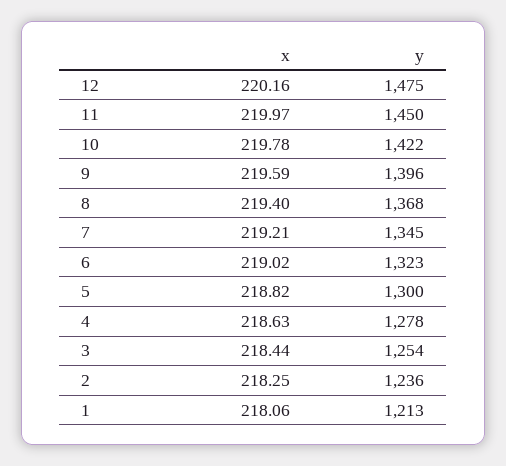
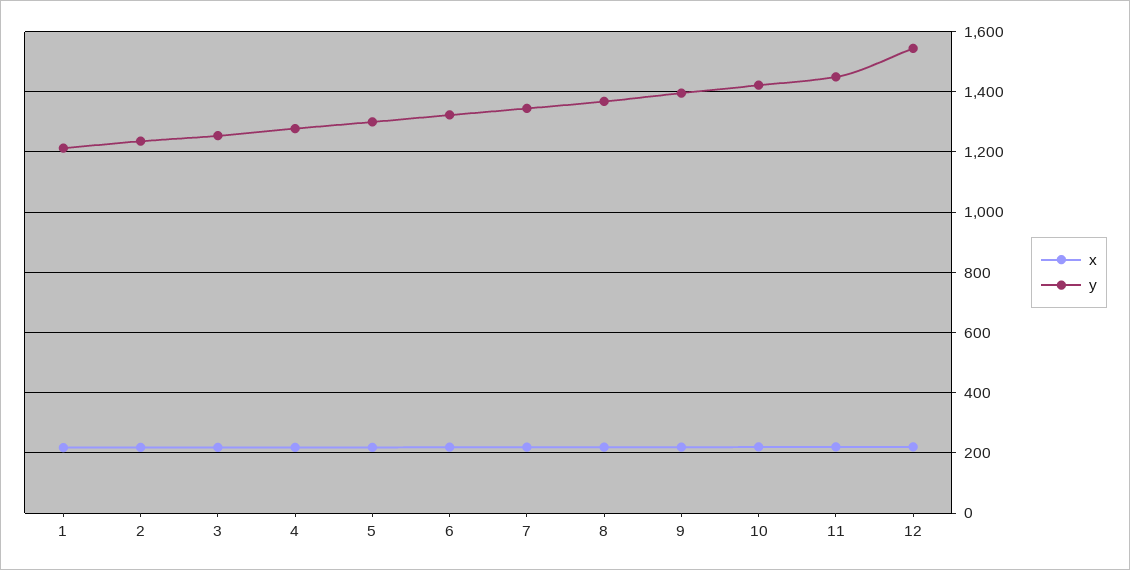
  {
    "x": {
      "12": 220.16,
      "11": 219.97,
      "10": 219.78,
      "9": 219.59,
      "8": 219.4,
      "7": 219.21,
      "6": 219.02,
      "5": 218.82,
      "4": 218.63,
      "3": 218.44,
      "2": 218.25,
      "1": 218.06
    },
    "y": {
-     "12": 1475,
+     "12": 1540,
      "11": 1450,
      "10": 1422,
      "9": 1396,
      "8": 1368,
      "7": 1345,
      "6": 1323,
      "5": 1300,
      "4": 1278,
      "3": 1254,
      "2": 1236,
      "1": 1213
    }
  }

